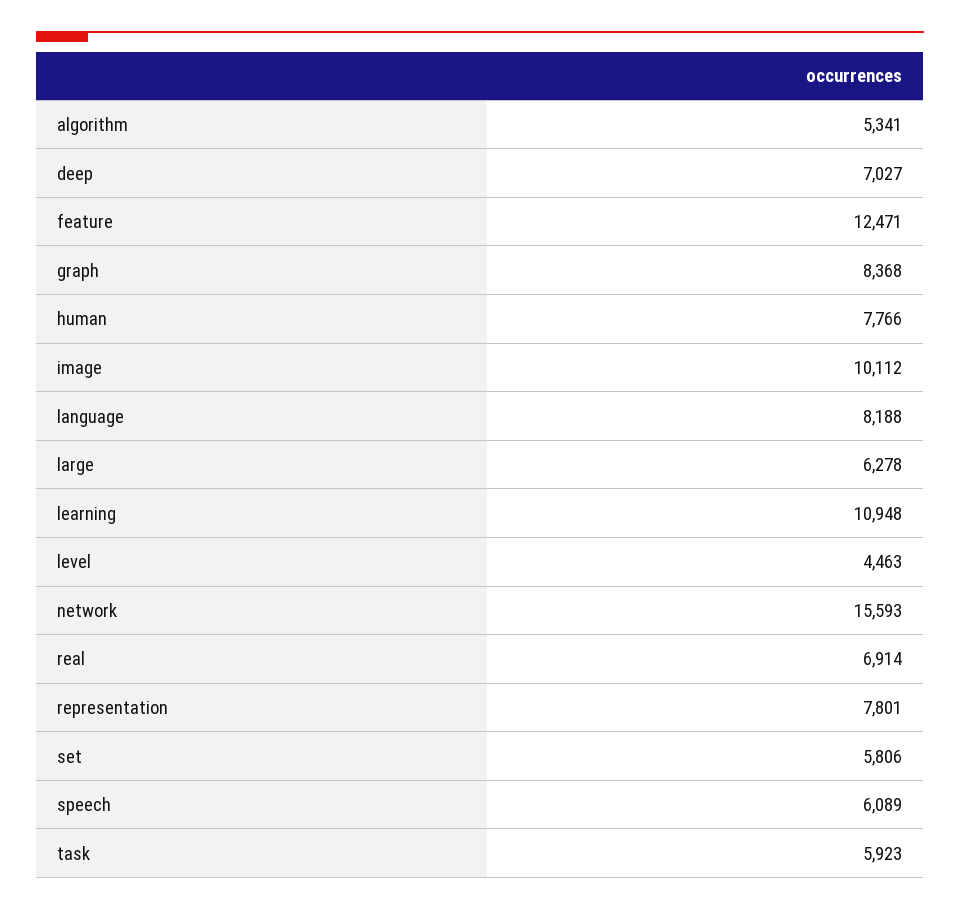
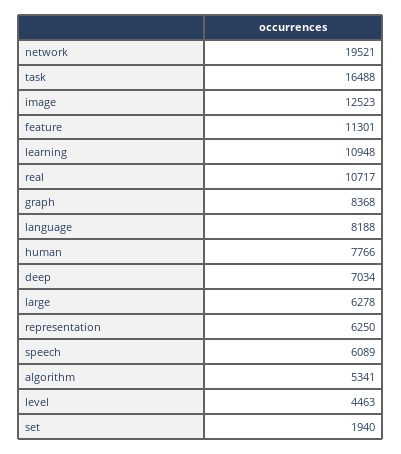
  {
    "algorithm": 5341,
-   "deep": 7027,
+   "deep": 7034,
-   "feature": 12471,
+   "feature": 11301,
    "graph": 8368,
    "human": 7766,
-   "image": 10112,
+   "image": 12523,
    "language": 8188,
    "large": 6278,
    "learning": 10948,
    "level": 4463,
-   "network": 15593,
+   "network": 19521,
-   "real": 6914,
+   "real": 10717,
-   "representation": 7801,
+   "representation": 6250,
-   "set": 5806,
+   "set": 1940,
    "speech": 6089,
-   "task": 5923
+   "task": 16488
  }

